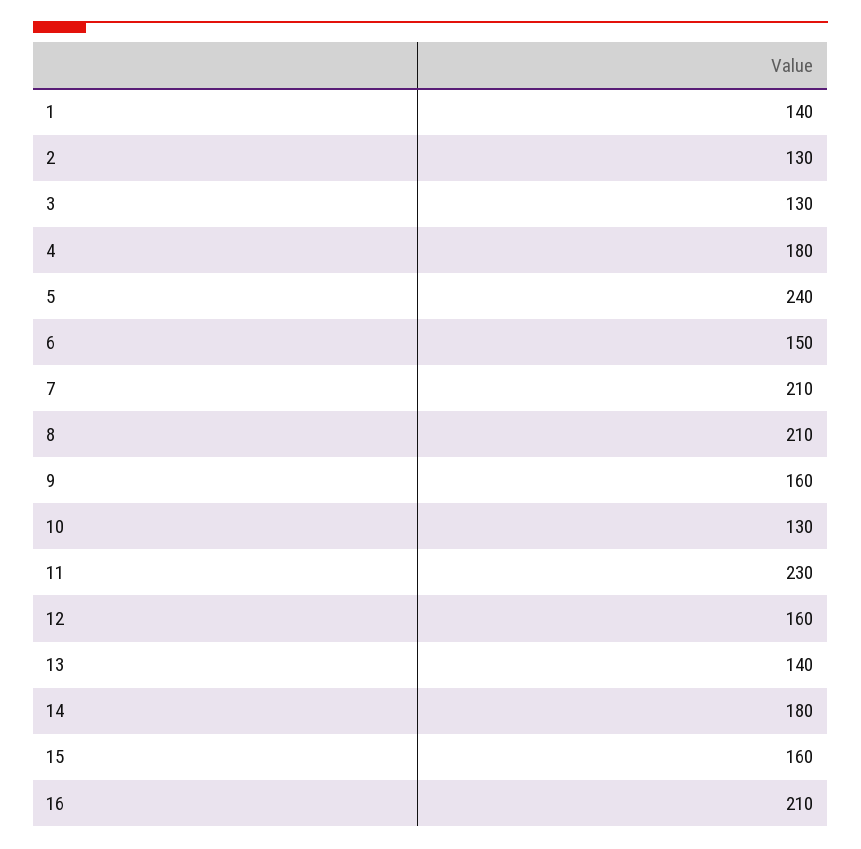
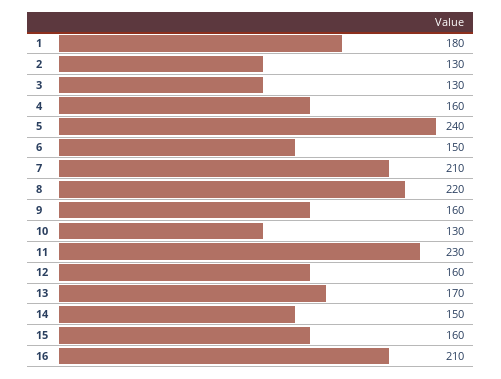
  {
-   "1": 140,
+   "1": 180,
    "2": 130,
    "3": 130,
-   "4": 180,
+   "4": 160,
    "5": 240,
    "6": 150,
    "7": 210,
-   "8": 210,
+   "8": 220,
    "9": 160,
    "10": 130,
    "11": 230,
    "12": 160,
-   "13": 140,
+   "13": 170,
-   "14": 180,
+   "14": 150,
    "15": 160,
    "16": 210
  }

